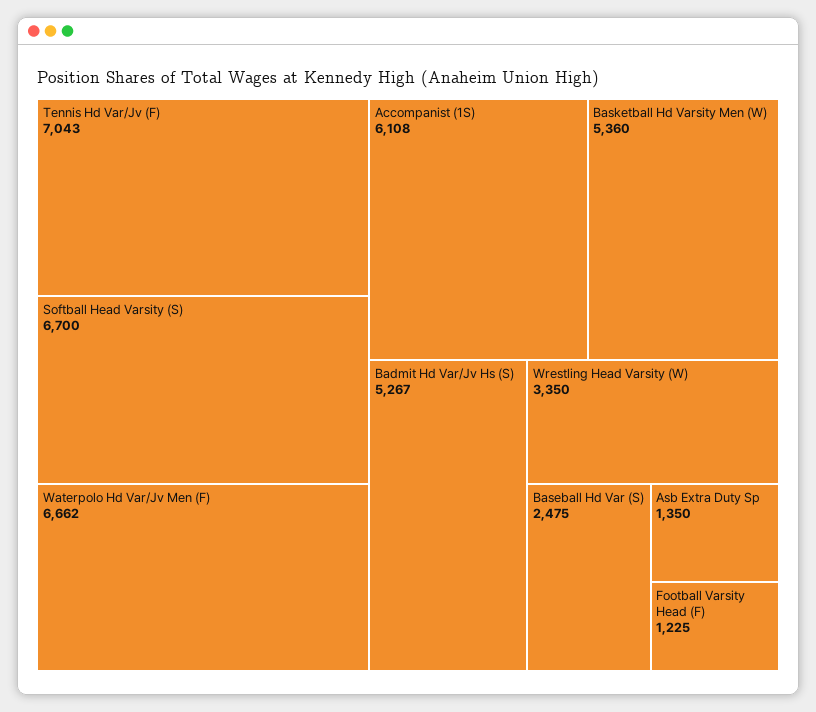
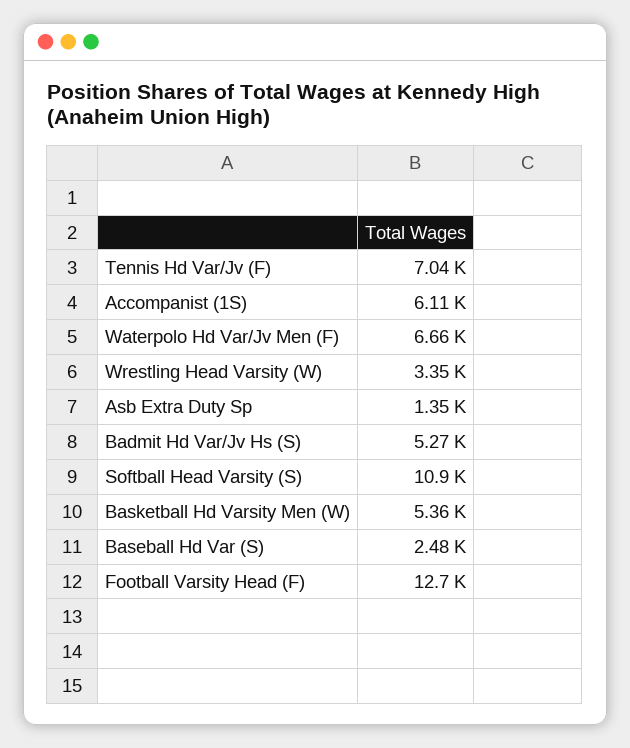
  {
    "Tennis Hd Var/Jv (F)": 7043,
-   "Softball Head Varsity (S)": 6700,
+   "Softball Head Varsity (S)": 10900,
    "Waterpolo Hd Var/Jv Men (F)": 6662,
    "Accompanist (1S)": 6108,
    "Basketball Hd Varsity Men (W)": 5360,
    "Badmit Hd Var/Jv Hs (S)": 5267,
    "Wrestling Head Varsity (W)": 3350,
    "Baseball Hd Var (S)": 2475,
    "Asb Extra Duty Sp": 1350,
-   "Football Varsity Head (F)": 1225
+   "Football Varsity Head (F)": 12700
  }

